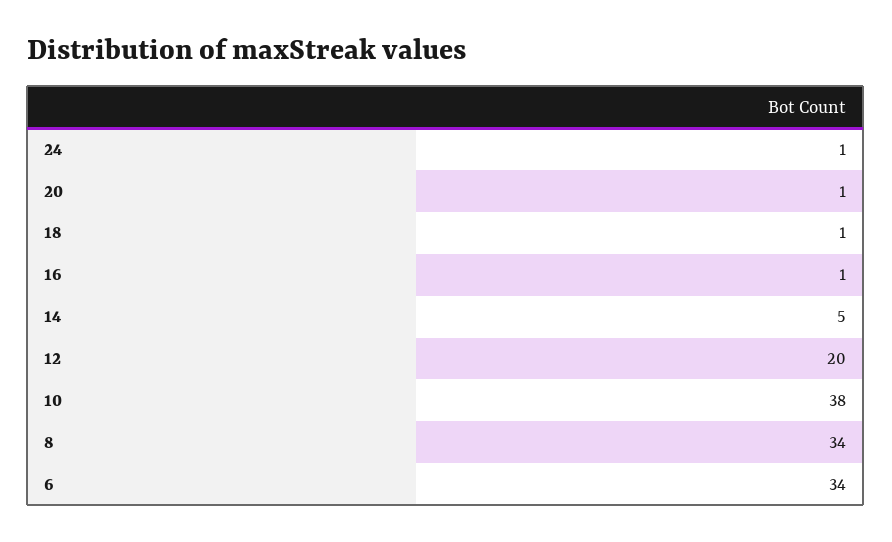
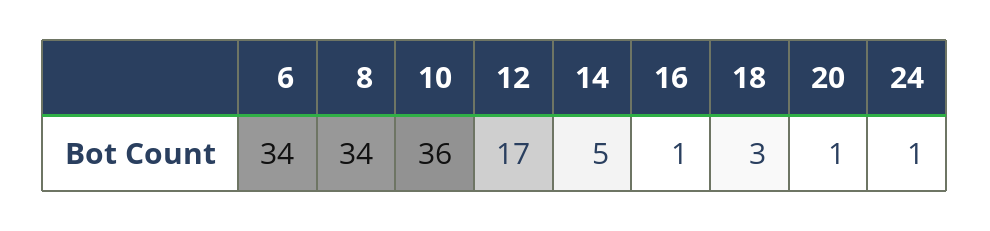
  {
    "24": 1,
    "20": 1,
-   "18": 1,
+   "18": 3,
    "16": 1,
    "14": 5,
-   "12": 20,
+   "12": 17,
-   "10": 38,
+   "10": 36,
    "8": 34,
    "6": 34
  }

